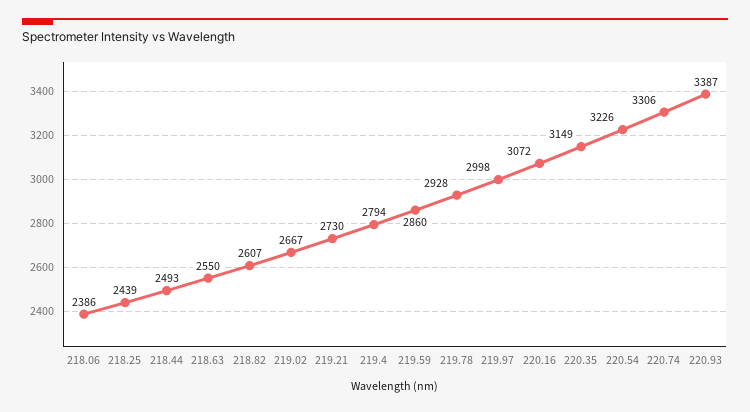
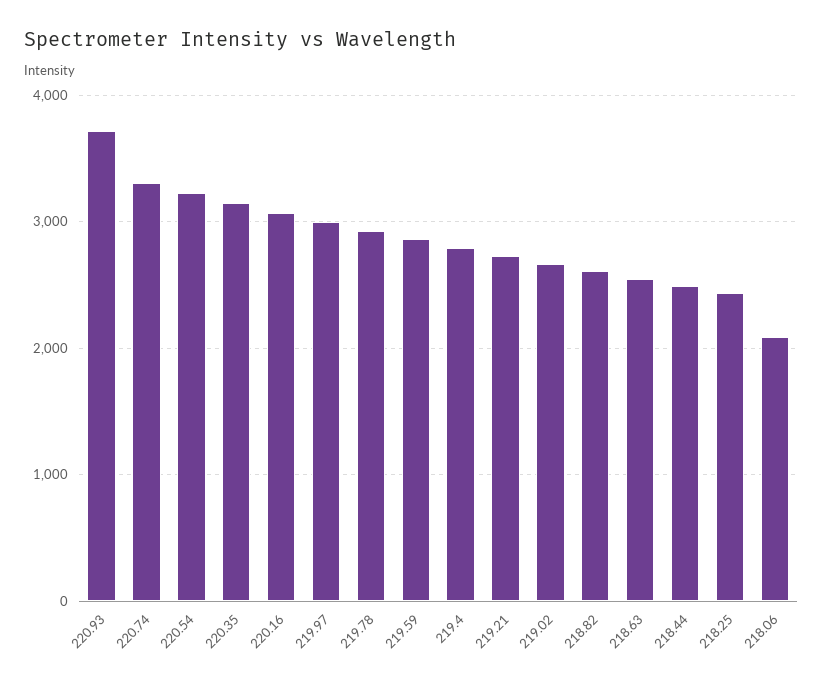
  {
-   "218.06": 2386,
+   "218.06": 2100,
    "218.25": 2439,
    "218.44": 2493,
    "218.63": 2550,
    "218.82": 2607,
    "219.02": 2667,
    "219.21": 2730,
    "219.4": 2794,
    "219.59": 2860,
    "219.78": 2928,
    "219.97": 2998,
    "220.16": 3072,
    "220.35": 3149,
    "220.54": 3226,
    "220.74": 3306,
-   "220.93": 3387
+   "220.93": 3700
  }

